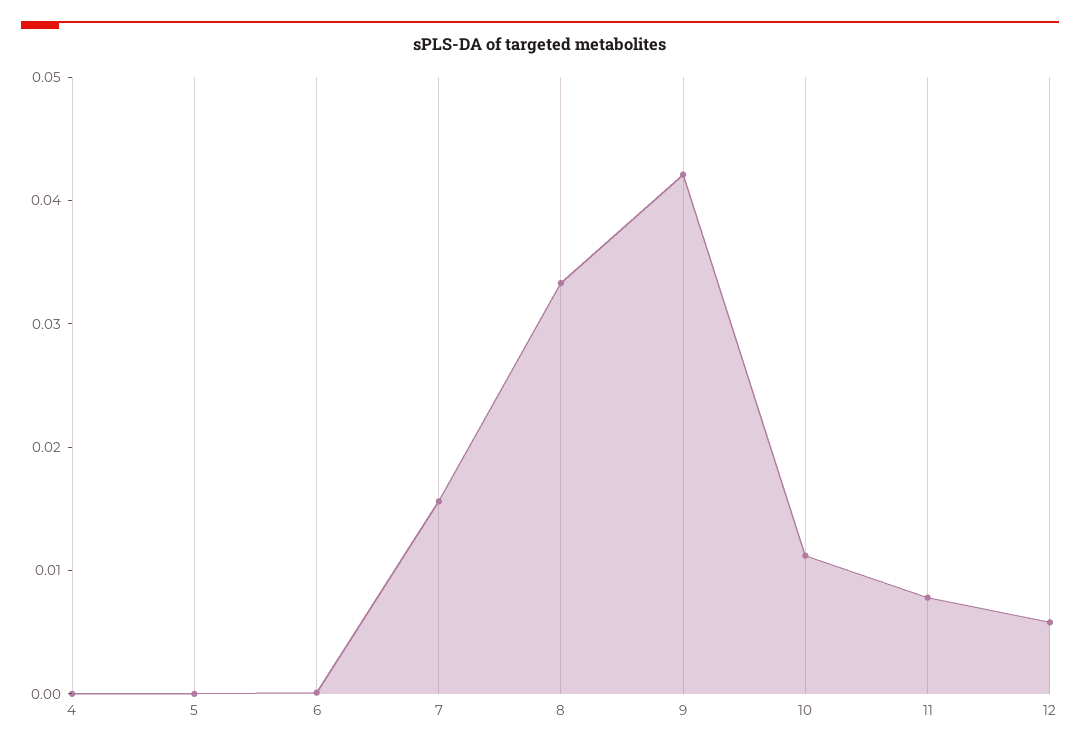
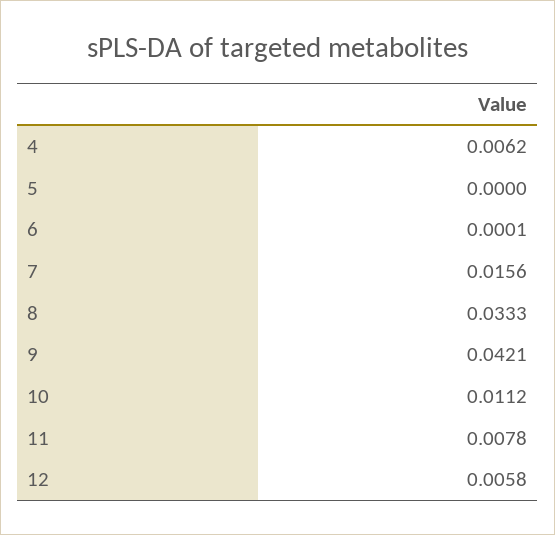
  {
-   "4": 0,
+   "4": 0.0062,
    "5": 0,
    "6": 0.0001,
    "7": 0.0156,
    "8": 0.0333,
    "9": 0.0421,
    "10": 0.0112,
    "11": 0.0078,
    "12": 0.0058
  }

